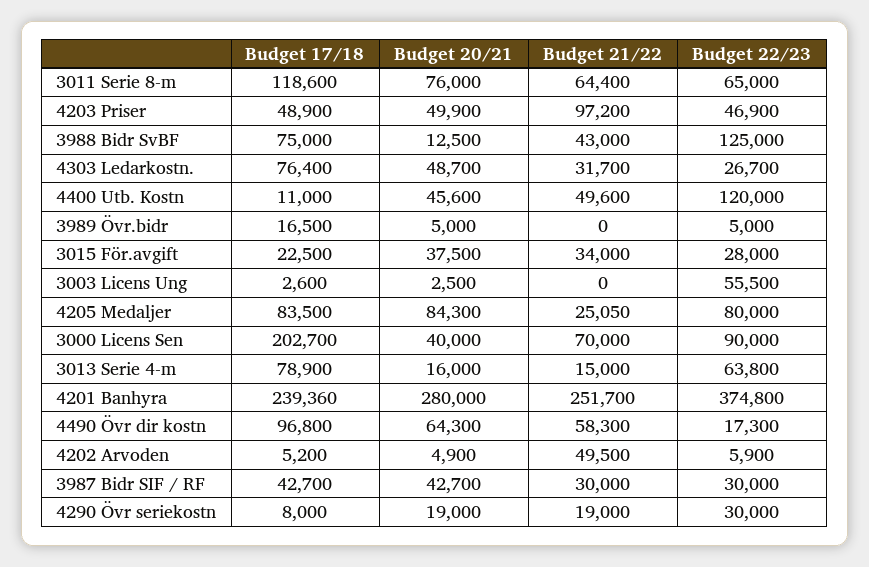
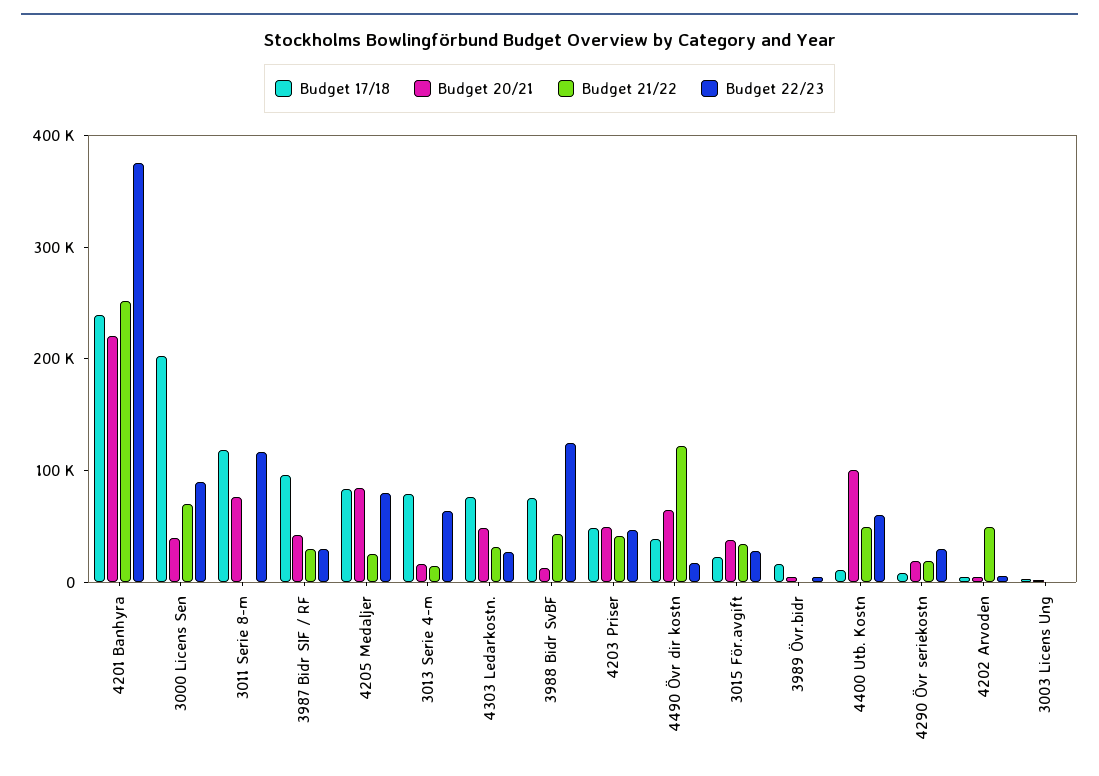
  {
    "Budget 17/18": {
      "3011 Serie 8-m": 118600,
      "4203 Priser": 48900,
      "3988 Bidr SvBF": 75000,
      "4303 Ledarkostn.": 76400,
      "4400 Utb. Kostn": 11000,
      "3989 Övr.bidr": 16500,
      "3015 För.avgift": 22500,
      "3003 Licens Ung": 2600,
      "4205 Medaljer": 83500,
      "3000 Licens Sen": 202700,
      "3013 Serie 4-m": 78900,
      "4201 Banhyra": 239360,
-     "4490 Övr dir kostn": 96800,
+     "4490 Övr dir kostn": 40000,
      "4202 Arvoden": 5200,
-     "3987 Bidr SIF / RF": 42700,
+     "3987 Bidr SIF / RF": 100000,
      "4290 Övr seriekostn": 8000
    },
    "Budget 20/21": {
      "3011 Serie 8-m": 76000,
      "4203 Priser": 49900,
      "3988 Bidr SvBF": 12500,
      "4303 Ledarkostn.": 48700,
-     "4400 Utb. Kostn": 45600,
+     "4400 Utb. Kostn": 100000,
      "3989 Övr.bidr": 5000,
      "3015 För.avgift": 37500,
      "3003 Licens Ung": 2500,
      "4205 Medaljer": 84300,
      "3000 Licens Sen": 40000,
      "3013 Serie 4-m": 16000,
-     "4201 Banhyra": 280000,
+     "4201 Banhyra": 220000,
      "4490 Övr dir kostn": 64300,
      "4202 Arvoden": 4900,
      "3987 Bidr SIF / RF": 42700,
      "4290 Övr seriekostn": 19000
    },
    "Budget 21/22": {
-     "3011 Serie 8-m": 64400,
+     "3011 Serie 8-m": 0,
-     "4203 Priser": 97200,
+     "4203 Priser": 40000,
      "3988 Bidr SvBF": 43000,
      "4303 Ledarkostn.": 31700,
      "4400 Utb. Kostn": 49600,
      "3989 Övr.bidr": 0,
      "3015 För.avgift": 34000,
      "3003 Licens Ung": 0,
      "4205 Medaljer": 25050,
      "3000 Licens Sen": 70000,
      "3013 Serie 4-m": 15000,
      "4201 Banhyra": 251700,
-     "4490 Övr dir kostn": 58300,
+     "4490 Övr dir kostn": 120000,
      "4202 Arvoden": 49500,
      "3987 Bidr SIF / RF": 30000,
      "4290 Övr seriekostn": 19000
    },
    "Budget 22/23": {
-     "3011 Serie 8-m": 65000,
+     "3011 Serie 8-m": 120000,
      "4203 Priser": 46900,
      "3988 Bidr SvBF": 125000,
      "4303 Ledarkostn.": 26700,
-     "4400 Utb. Kostn": 120000,
+     "4400 Utb. Kostn": 60000,
      "3989 Övr.bidr": 5000,
      "3015 För.avgift": 28000,
-     "3003 Licens Ung": 55500,
+     "3003 Licens Ung": 0,
      "4205 Medaljer": 80000,
      "3000 Licens Sen": 90000,
      "3013 Serie 4-m": 63800,
      "4201 Banhyra": 374800,
      "4490 Övr dir kostn": 17300,
      "4202 Arvoden": 5900,
      "3987 Bidr SIF / RF": 30000,
      "4290 Övr seriekostn": 30000
    }
  }

